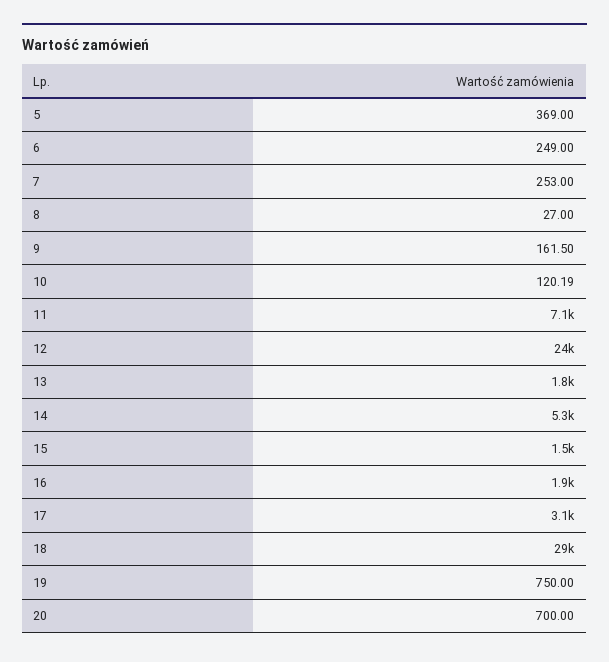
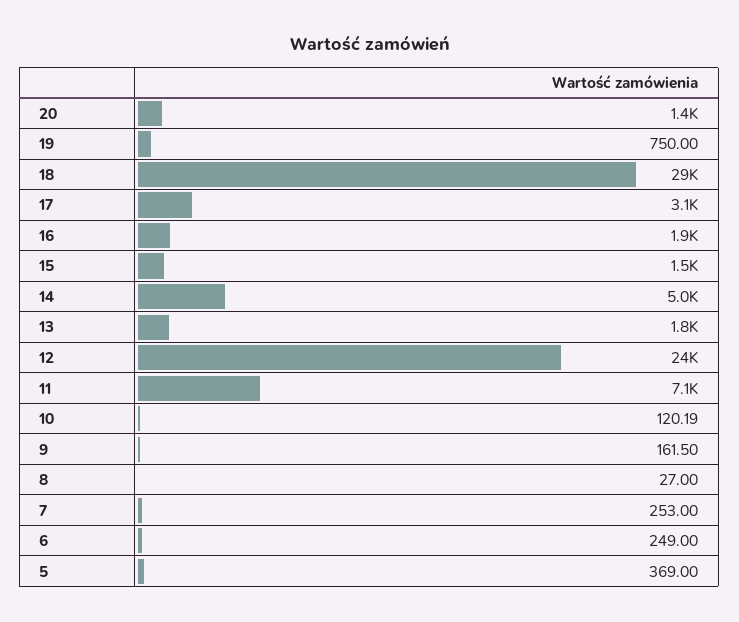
  {
    "5": 369,
    "6": 249,
    "7": 253,
    "8": 27,
    "9": 161.5,
    "10": 120.19,
    "11": 7100,
    "12": 24000,
    "13": 1800,
-   "14": 5300,
+   "14": 5000,
    "15": 1500,
    "16": 1900,
    "17": 3100,
    "18": 29000,
    "19": 750,
-   "20": 700
+   "20": 1400
  }

